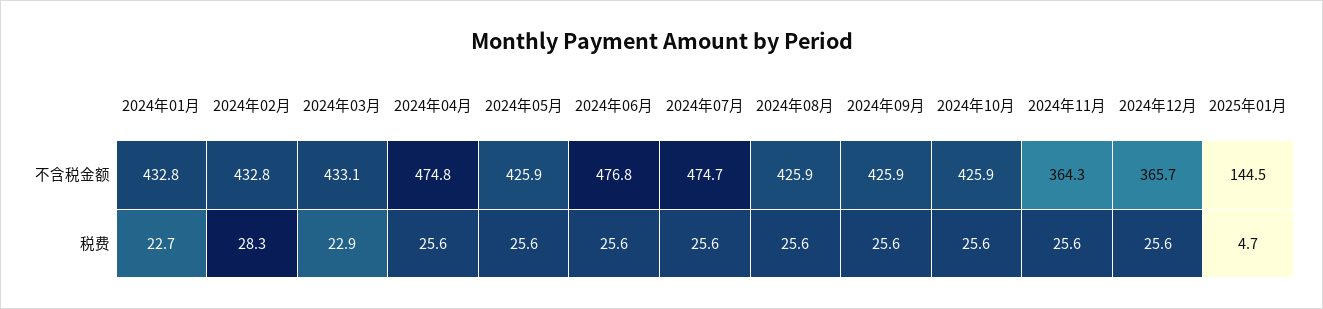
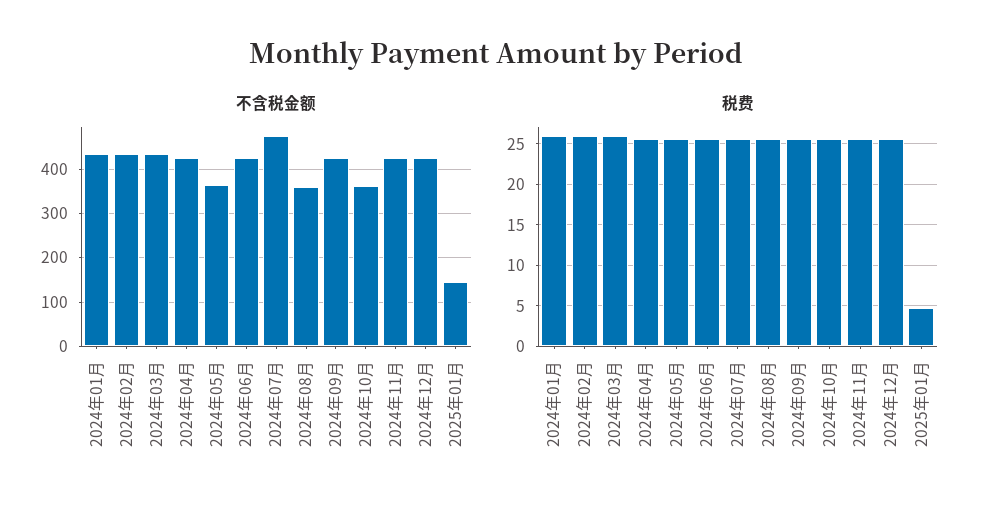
  {
    "不含税金额": {
      "2024年01月": 432.8,
      "2024年02月": 432.8,
      "2024年03月": 433.1,
-     "2024年04月": 474.8,
+     "2024年04月": 420,
-     "2024年05月": 425.9,
+     "2024年05月": 360,
-     "2024年06月": 476.8,
+     "2024年06月": 420,
      "2024年07月": 474.7,
-     "2024年08月": 425.9,
+     "2024年08月": 360,
      "2024年09月": 425.9,
-     "2024年10月": 425.9,
+     "2024年10月": 360,
-     "2024年11月": 364.3,
+     "2024年11月": 420,
-     "2024年12月": 365.7,
+     "2024年12月": 420,
      "2025年01月": 144.5
    },
    "税费": {
-     "2024年01月": 22.7,
+     "2024年01月": 26,
-     "2024年02月": 28.3,
+     "2024年02月": 26,
-     "2024年03月": 22.9,
+     "2024年03月": 26,
      "2024年04月": 25.6,
      "2024年05月": 25.6,
      "2024年06月": 25.6,
      "2024年07月": 25.6,
      "2024年08月": 25.6,
      "2024年09月": 25.6,
      "2024年10月": 25.6,
      "2024年11月": 25.6,
      "2024年12月": 25.6,
      "2025年01月": 4.7
    }
  }

